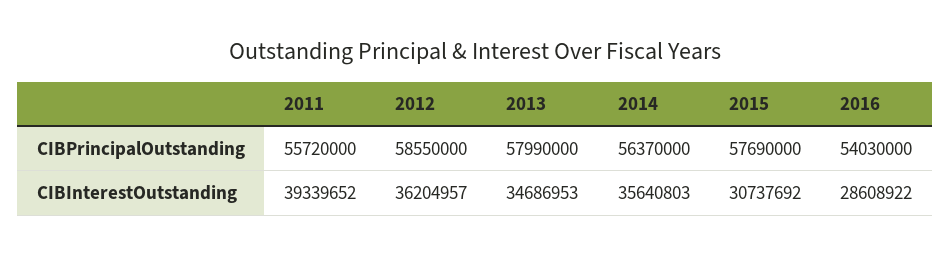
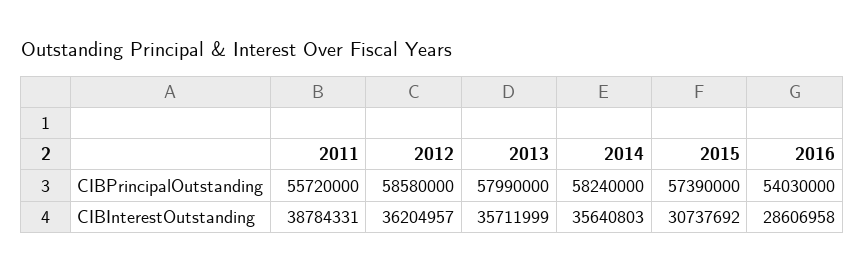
  {
    "2011": {
      "CIBPrincipalOutstanding": 55720000,
-     "CIBInterestOutstanding": 39339652
+     "CIBInterestOutstanding": 38784331
    },
    "2012": {
-     "CIBPrincipalOutstanding": 58550000,
+     "CIBPrincipalOutstanding": 58580000,
      "CIBInterestOutstanding": 36204957
    },
    "2013": {
      "CIBPrincipalOutstanding": 57990000,
-     "CIBInterestOutstanding": 34686953
+     "CIBInterestOutstanding": 35711999
    },
    "2014": {
-     "CIBPrincipalOutstanding": 56370000,
+     "CIBPrincipalOutstanding": 58240000,
      "CIBInterestOutstanding": 35640803
    },
    "2015": {
-     "CIBPrincipalOutstanding": 57690000,
+     "CIBPrincipalOutstanding": 57390000,
      "CIBInterestOutstanding": 30737692
    },
    "2016": {
      "CIBPrincipalOutstanding": 54030000,
-     "CIBInterestOutstanding": 28608922
+     "CIBInterestOutstanding": 28606958
    }
  }

